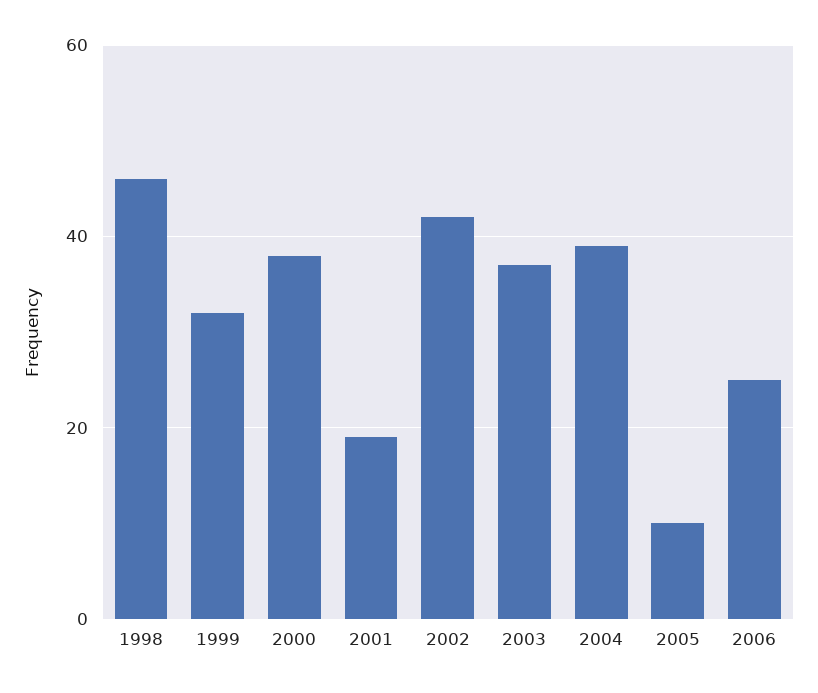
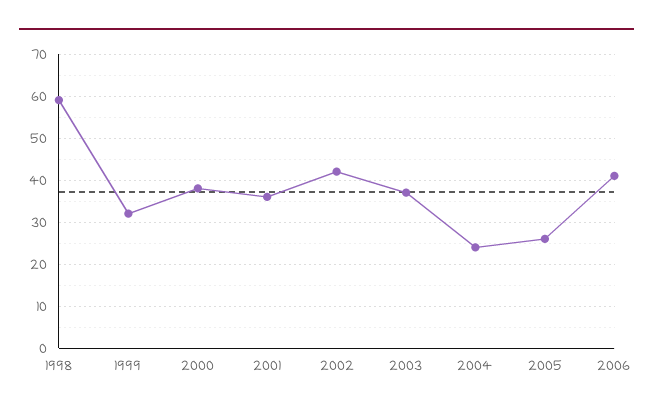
  {
-   "1998": 45,
+   "1998": 60,
    "1999": 30,
    "2000": 40,
-   "2001": 20,
+   "2001": 35,
    "2002": 40,
    "2003": 35,
-   "2004": 40,
+   "2004": 25,
-   "2005": 10,
+   "2005": 25,
-   "2006": 25
+   "2006": 40
  }

